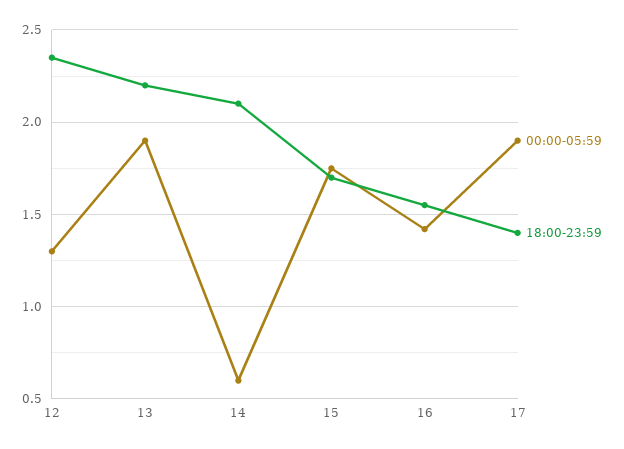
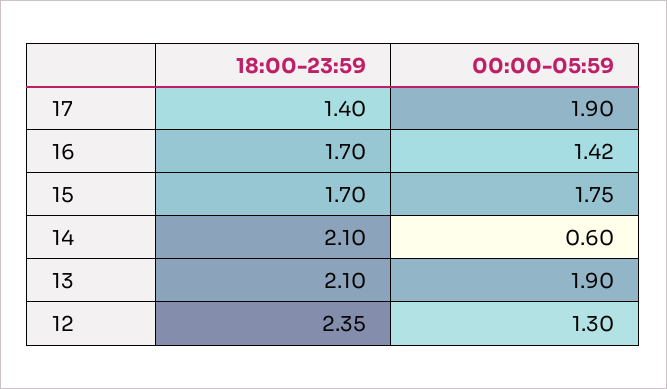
  {
    "00:00-05:59": {
      "12": 1.3,
      "13": 1.9,
      "14": 0.6,
      "15": 1.75,
      "16": 1.42,
      "17": 1.9
    },
    "18:00-23:59": {
      "12": 2.35,
-     "13": 2.2,
+     "13": 2.1,
      "14": 2.1,
      "15": 1.7,
-     "16": 1.55,
+     "16": 1.7,
      "17": 1.4
    }
  }

